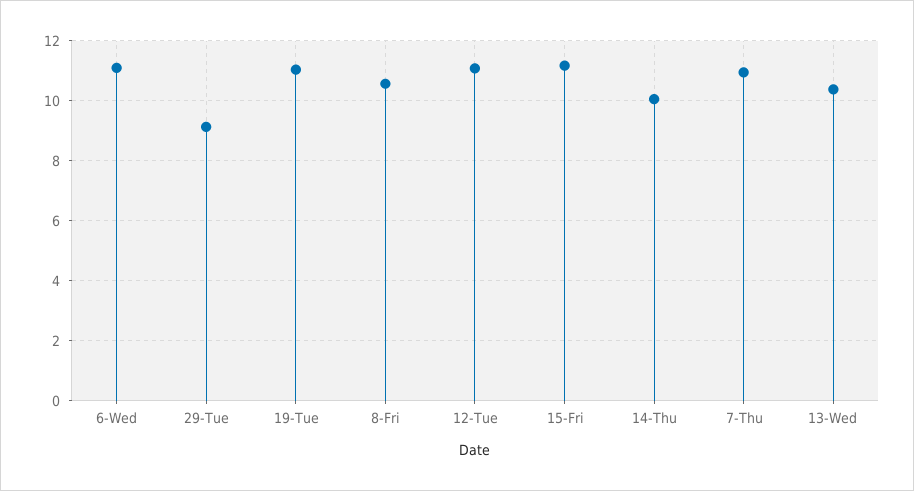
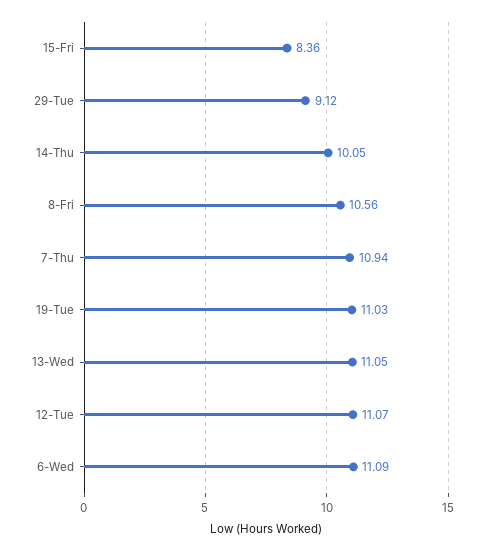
  {
    "6-Wed": 11.09,
    "29-Tue": 9.12,
    "19-Tue": 11.03,
    "8-Fri": 10.56,
    "12-Tue": 11.07,
-   "15-Fri": 11.2,
+   "15-Fri": 8.36,
    "14-Thu": 10.05,
    "7-Thu": 10.94,
-   "13-Wed": 10.4
+   "13-Wed": 11.05
  }

